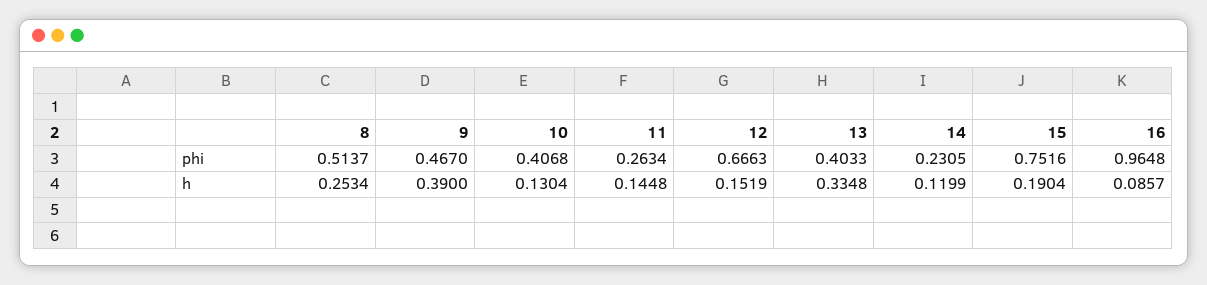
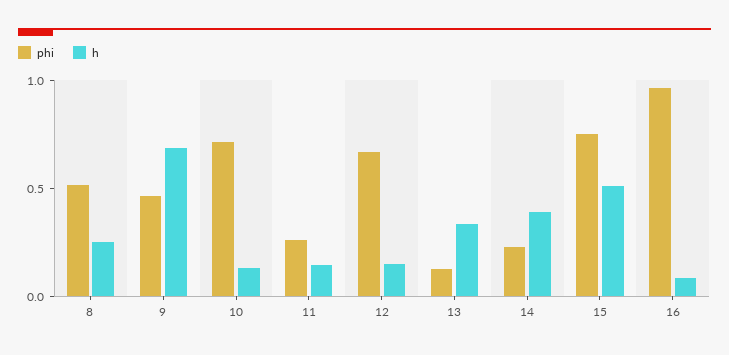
  {
    "phi": {
      "8": 0.5137,
      "9": 0.467,
-     "10": 0.4068,
+     "10": 0.7,
      "11": 0.2634,
      "12": 0.6663,
-     "13": 0.4033,
+     "13": 0.1,
      "14": 0.2305,
      "15": 0.7516,
      "16": 0.9648
    },
    "h": {
      "8": 0.2534,
-     "9": 0.39,
+     "9": 0.7,
      "10": 0.1304,
      "11": 0.1448,
      "12": 0.1519,
      "13": 0.3348,
-     "14": 0.1199,
+     "14": 0.4,
-     "15": 0.1904,
+     "15": 0.5,
      "16": 0.0857
    }
  }

